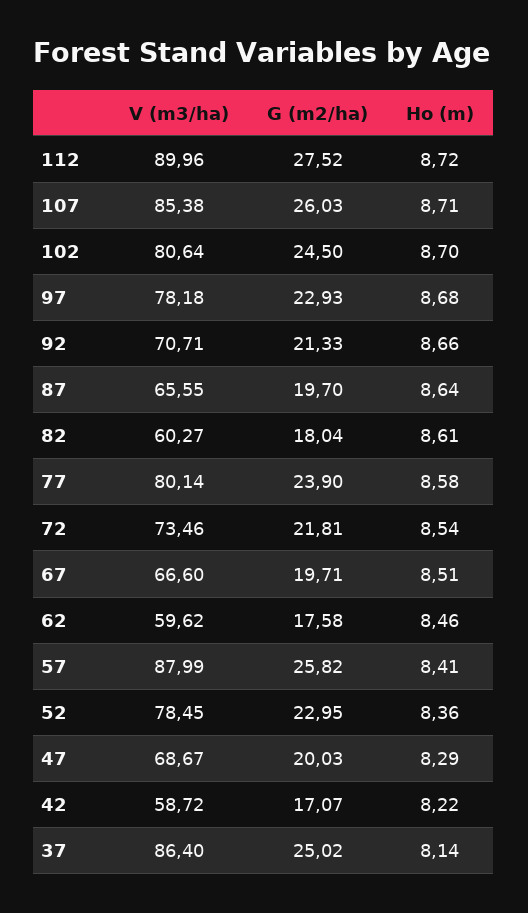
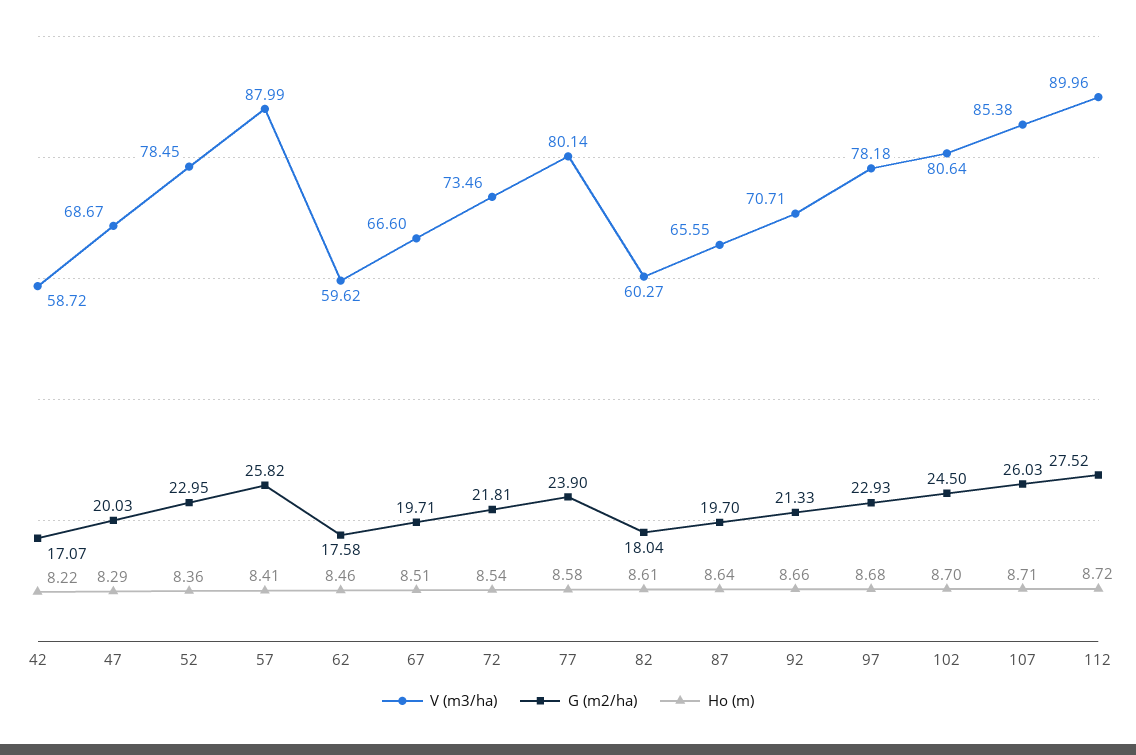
  {
    "V (m3/ha)": {
      "112": 89.96,
      "107": 85.38,
      "102": 80.64,
      "97": 78.18,
      "92": 70.71,
      "87": 65.55,
      "82": 60.27,
      "77": 80.14,
      "72": 73.46,
      "67": 66.6,
      "62": 59.62,
      "57": 87.99,
      "52": 78.45,
      "47": 68.67,
-     "42": 58.72,
+     "42": 58.72
-     "37": 86.4
    },
    "G (m2/ha)": {
      "112": 27.52,
      "107": 26.03,
      "102": 24.5,
      "97": 22.93,
      "92": 21.33,
      "87": 19.7,
      "82": 18.04,
      "77": 23.9,
      "72": 21.81,
      "67": 19.71,
      "62": 17.58,
      "57": 25.82,
      "52": 22.95,
      "47": 20.03,
-     "42": 17.07,
+     "42": 17.07
-     "37": 25.02
    },
    "Ho (m)": {
      "112": 8.72,
      "107": 8.71,
      "102": 8.7,
      "97": 8.68,
      "92": 8.66,
      "87": 8.64,
      "82": 8.61,
      "77": 8.58,
      "72": 8.54,
      "67": 8.51,
      "62": 8.46,
      "57": 8.41,
      "52": 8.36,
      "47": 8.29,
-     "42": 8.22,
+     "42": 8.22
-     "37": 8.14
    }
  }

